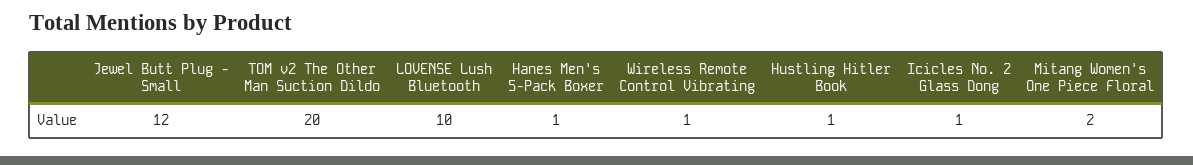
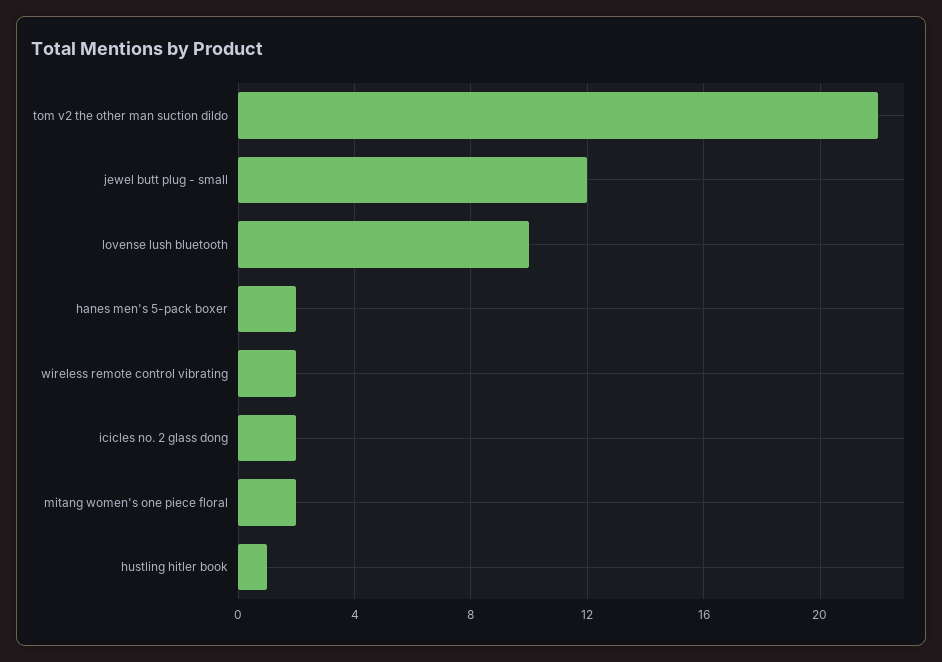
  {
    "Jewel Butt Plug - Small": 12,
-   "TOM v2 The Other Man Suction Dildo": 20,
+   "TOM v2 The Other Man Suction Dildo": 22,
    "LOVENSE Lush Bluetooth": 10,
-   "Hanes Men's 5-Pack Boxer": 1,
+   "Hanes Men's 5-Pack Boxer": 2,
-   "Wireless Remote Control Vibrating": 1,
+   "Wireless Remote Control Vibrating": 2,
    "Hustling Hitler Book": 1,
-   "Icicles No. 2 Glass Dong": 1,
+   "Icicles No. 2 Glass Dong": 2,
    "Mitang Women's One Piece Floral": 2
  }

